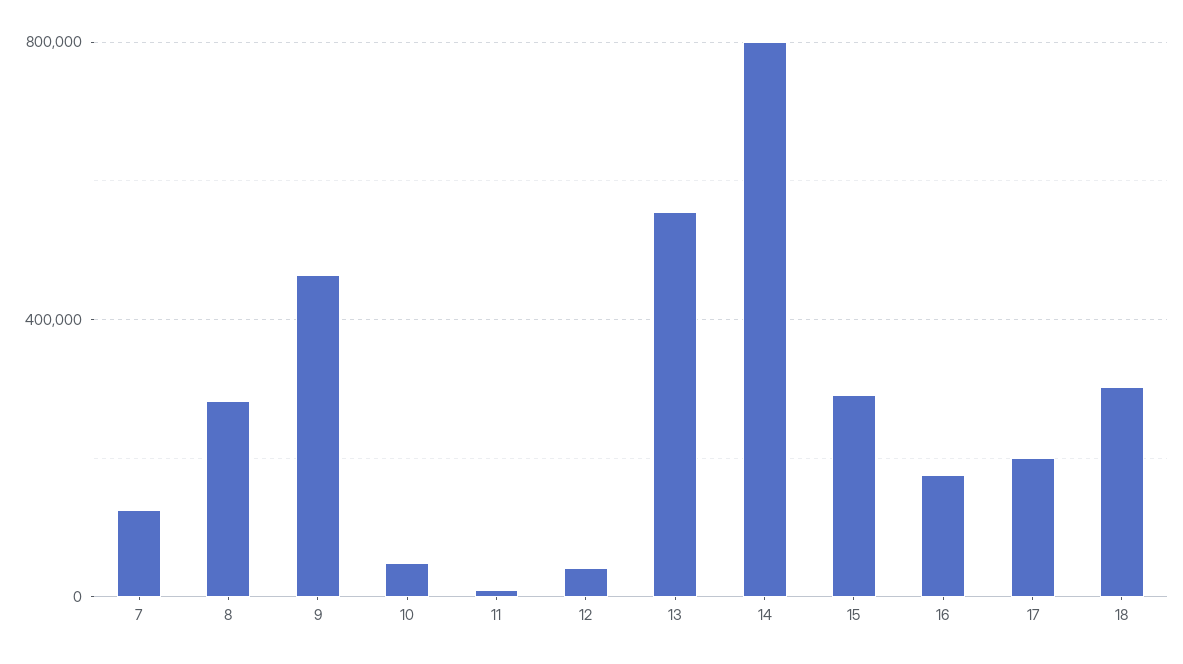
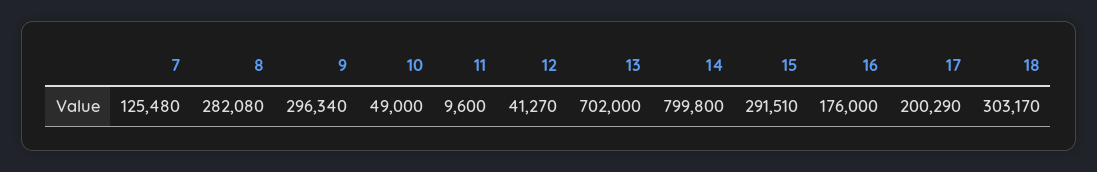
  {
    "7": 125480,
    "8": 282080,
-   "9": 450000,
+   "9": 296340,
    "10": 49000,
    "11": 9600,
    "12": 41270,
-   "13": 550000,
+   "13": 702000,
    "14": 799800,
    "15": 291510,
    "16": 176000,
    "17": 200290,
    "18": 303170
  }

